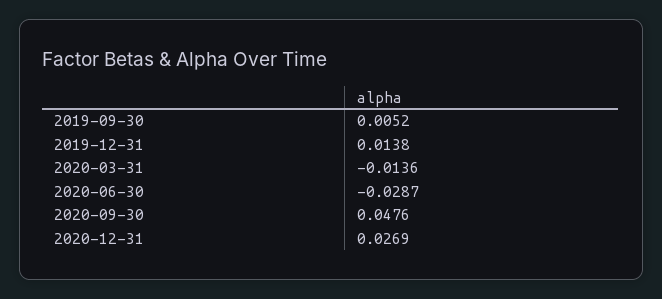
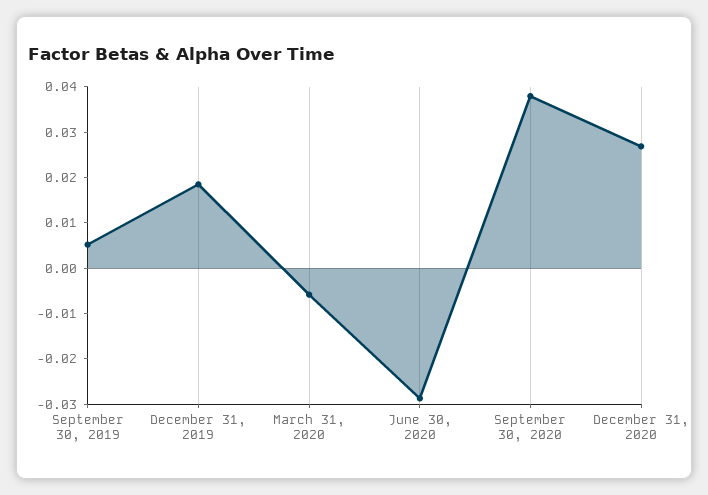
  {
    "2019-09-30": 0.0052,
-   "2019-12-31": 0.0138,
+   "2019-12-31": 0.018,
-   "2020-03-31": -0.0136,
+   "2020-03-31": -0.006,
    "2020-06-30": -0.0287,
-   "2020-09-30": 0.0476,
+   "2020-09-30": 0.038,
    "2020-12-31": 0.0269
  }

